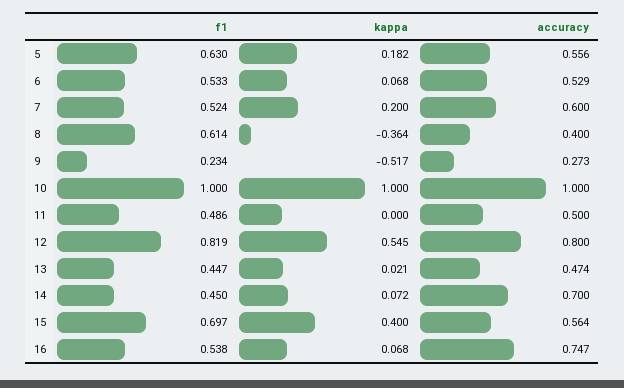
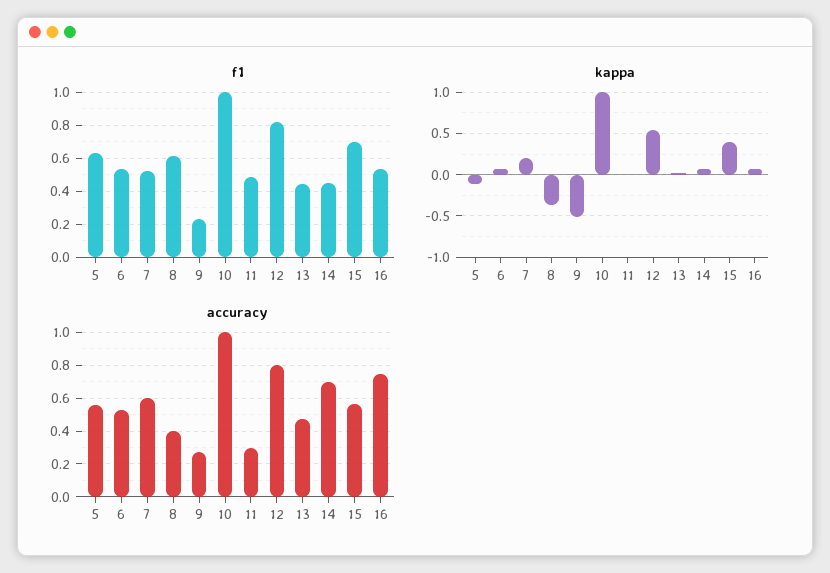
  {
    "f1": {
      "5": 0.63,
      "6": 0.533,
      "7": 0.524,
      "8": 0.614,
      "9": 0.234,
      "10": 1,
      "11": 0.486,
      "12": 0.819,
      "13": 0.447,
      "14": 0.45,
      "15": 0.697,
      "16": 0.538
    },
    "kappa": {
-     "5": 0.182,
+     "5": -0.1,
      "6": 0.068,
      "7": 0.2,
      "8": -0.364,
      "9": -0.517,
      "10": 1,
      "11": 0,
      "12": 0.545,
      "13": 0.021,
      "14": 0.072,
      "15": 0.4,
      "16": 0.068
    },
    "accuracy": {
      "5": 0.556,
      "6": 0.529,
      "7": 0.6,
      "8": 0.4,
      "9": 0.273,
      "10": 1,
-     "11": 0.5,
+     "11": 0.3,
      "12": 0.8,
      "13": 0.474,
      "14": 0.7,
      "15": 0.564,
      "16": 0.747
    }
  }

